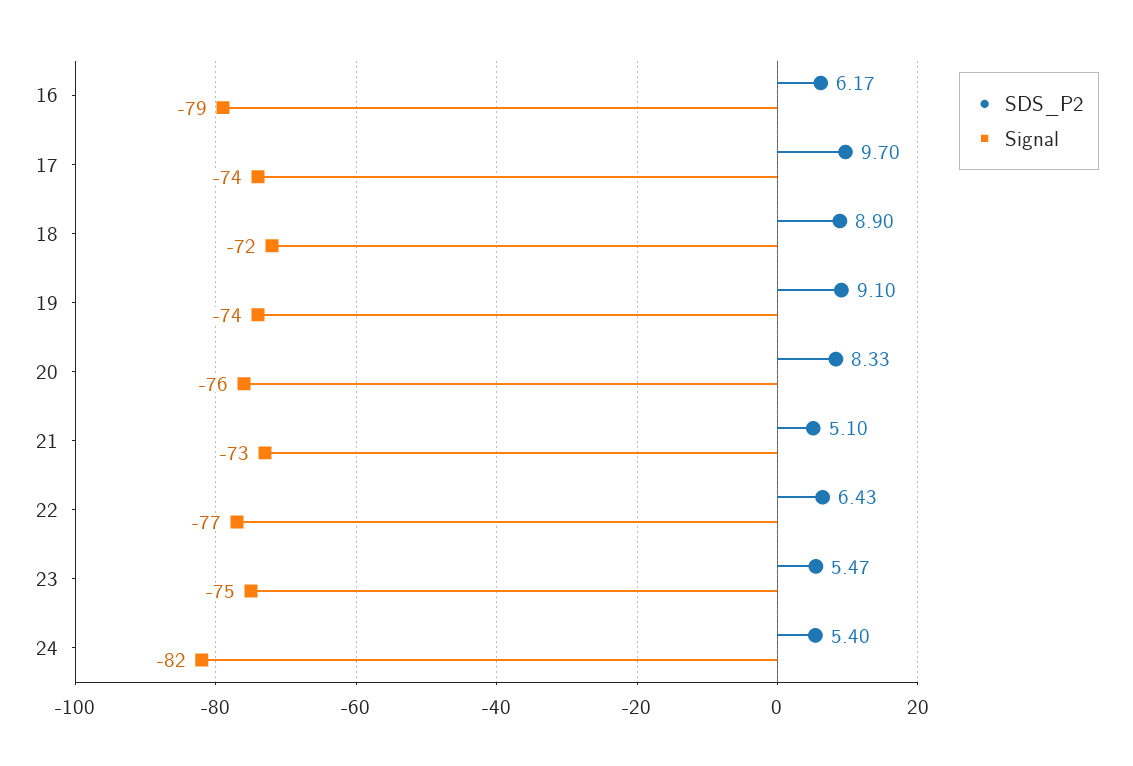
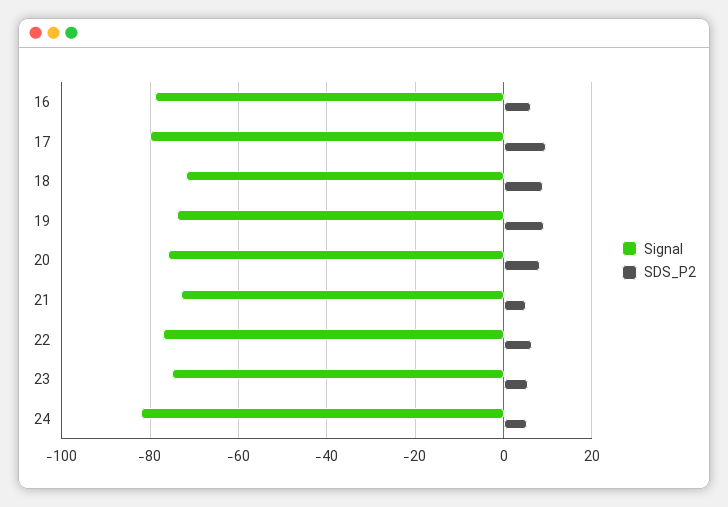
  {
    "SDS_P2": {
      "16": 6.17,
      "17": 9.7,
      "18": 8.9,
      "19": 9.1,
      "20": 8.33,
      "21": 5.1,
      "22": 6.43,
      "23": 5.47,
      "24": 5.4
    },
    "Signal": {
      "16": -79,
-     "17": -74,
+     "17": -80,
      "18": -72,
      "19": -74,
      "20": -76,
      "21": -73,
      "22": -77,
      "23": -75,
      "24": -82
    }
  }

